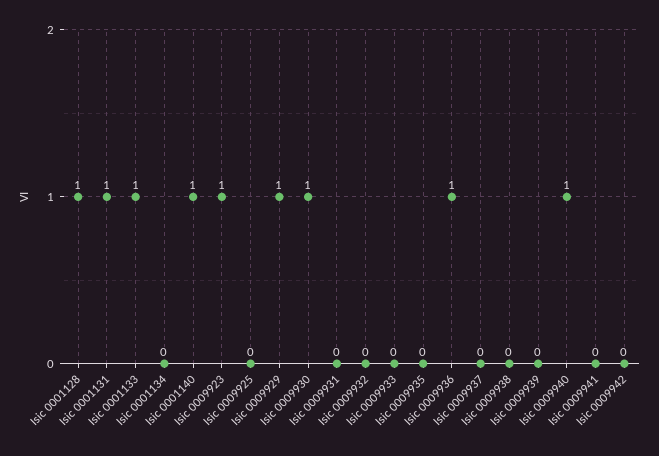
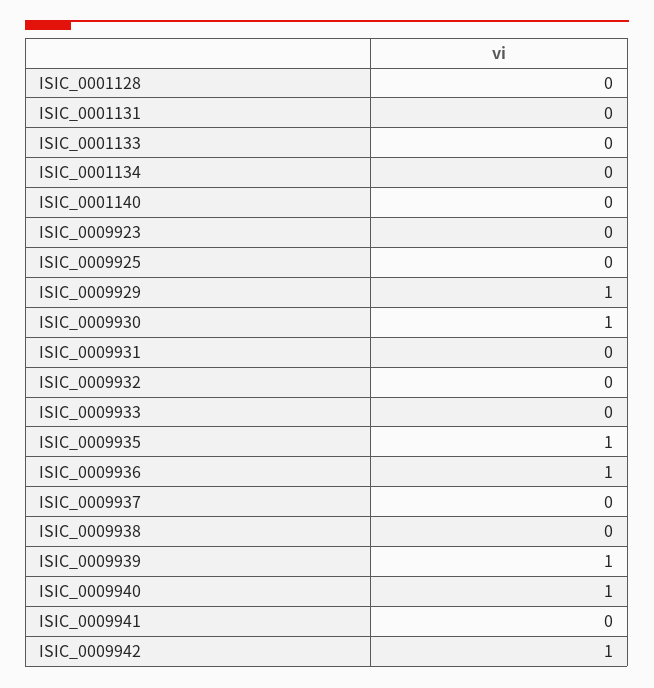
  {
-   "Isic 0001128": 1,
+   "Isic 0001128": 0,
-   "Isic 0001131": 1,
+   "Isic 0001131": 0,
-   "Isic 0001133": 1,
+   "Isic 0001133": 0,
    "Isic 0001134": 0,
-   "Isic 0001140": 1,
+   "Isic 0001140": 0,
-   "Isic 0009923": 1,
+   "Isic 0009923": 0,
    "Isic 0009925": 0,
    "Isic 0009929": 1,
    "Isic 0009930": 1,
    "Isic 0009931": 0,
    "Isic 0009932": 0,
    "Isic 0009933": 0,
-   "Isic 0009935": 0,
+   "Isic 0009935": 1,
    "Isic 0009936": 1,
    "Isic 0009937": 0,
    "Isic 0009938": 0,
-   "Isic 0009939": 0,
+   "Isic 0009939": 1,
    "Isic 0009940": 1,
    "Isic 0009941": 0,
-   "Isic 0009942": 0
+   "Isic 0009942": 1
  }

